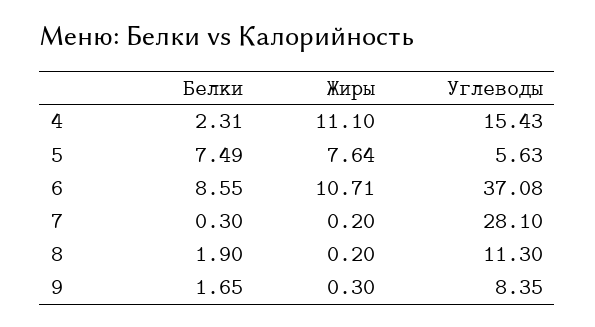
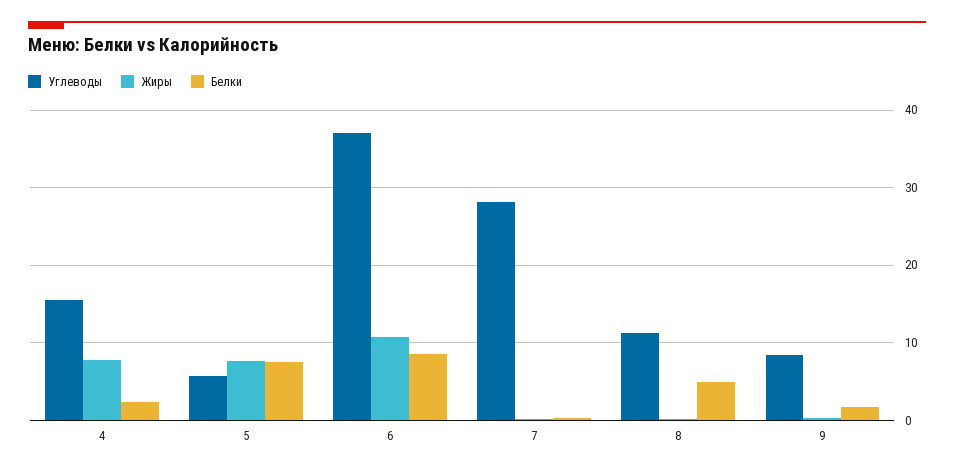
  {
    "Белки": {
      "4": 2.31,
      "5": 7.49,
      "6": 8.55,
      "7": 0.3,
-     "8": 1.9,
+     "8": 5,
      "9": 1.65
    },
    "Жиры": {
-     "4": 11.1,
+     "4": 8,
      "5": 7.64,
      "6": 10.71,
      "7": 0.2,
      "8": 0.2,
      "9": 0.3
    },
    "Углеводы": {
      "4": 15.43,
      "5": 5.63,
      "6": 37.08,
      "7": 28.1,
      "8": 11.3,
      "9": 8.35
    }
  }

